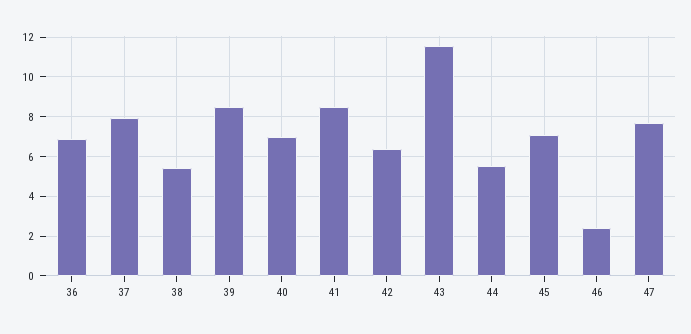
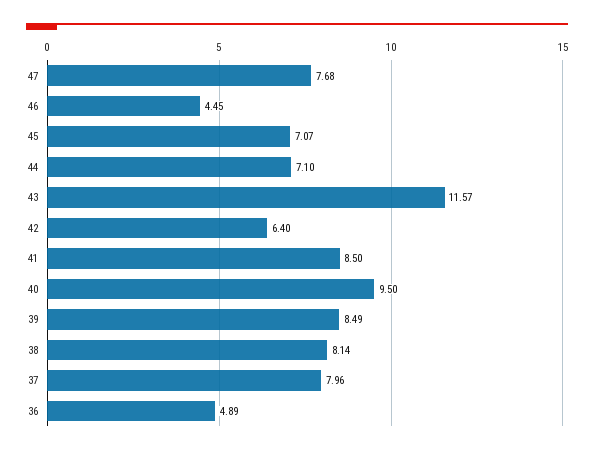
  {
-   "36": 7,
+   "36": 4.89,
    "37": 7.96,
-   "38": 5.5,
+   "38": 8.14,
    "39": 8.49,
-   "40": 7,
+   "40": 9.5,
    "41": 8.5,
    "42": 6.4,
    "43": 11.57,
-   "44": 5.5,
+   "44": 7.1,
    "45": 7.07,
-   "46": 2.5,
+   "46": 4.45,
    "47": 7.68
  }

